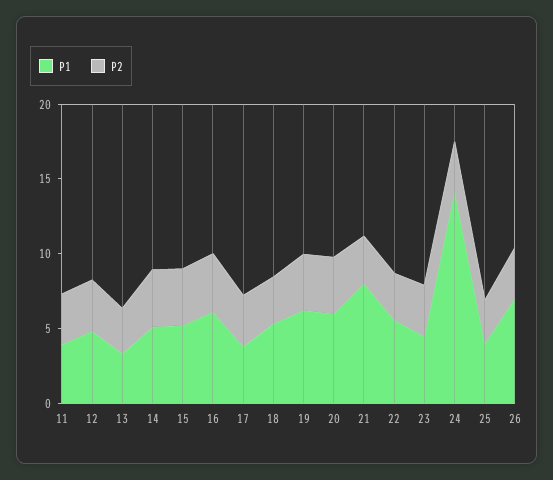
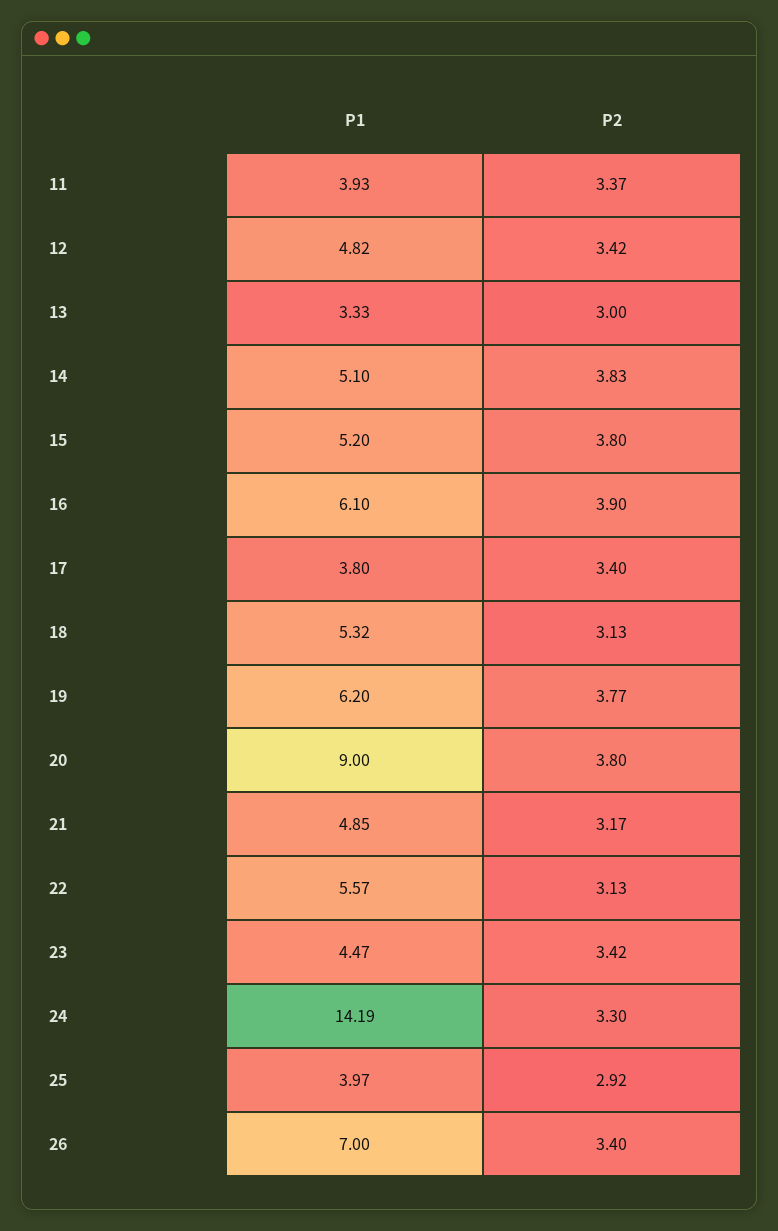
  {
    "P1": {
      "11": 3.93,
      "12": 4.82,
      "13": 3.33,
      "14": 5.1,
      "15": 5.2,
      "16": 6.1,
      "17": 3.8,
      "18": 5.32,
      "19": 6.2,
-     "20": 6,
+     "20": 9,
-     "21": 8,
+     "21": 4.85,
      "22": 5.57,
      "23": 4.47,
      "24": 14.19,
      "25": 3.97,
      "26": 7
    },
    "P2": {
      "11": 3.37,
      "12": 3.42,
      "13": 3,
      "14": 3.83,
      "15": 3.8,
      "16": 3.9,
      "17": 3.4,
      "18": 3.13,
      "19": 3.77,
      "20": 3.8,
      "21": 3.17,
      "22": 3.13,
      "23": 3.42,
      "24": 3.3,
      "25": 2.92,
      "26": 3.4
    }
  }

